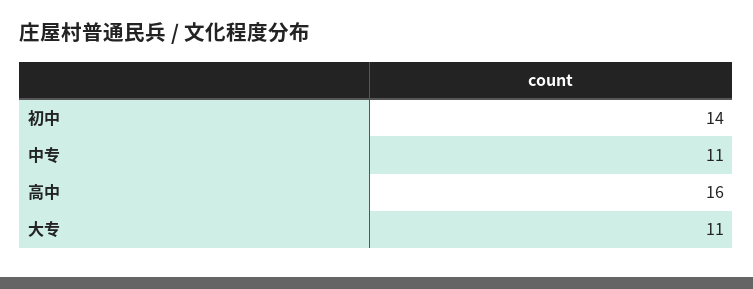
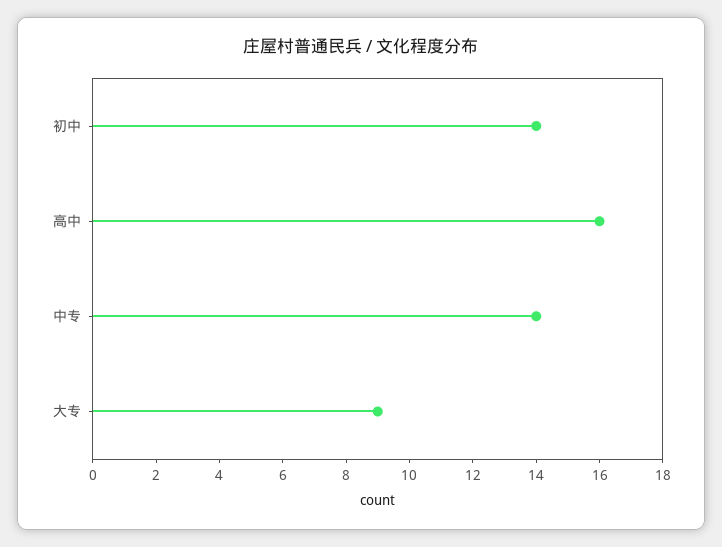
  {
    "初中": 14,
-   "中专": 11,
+   "中专": 14,
    "高中": 16,
-   "大专": 11
+   "大专": 9
  }

